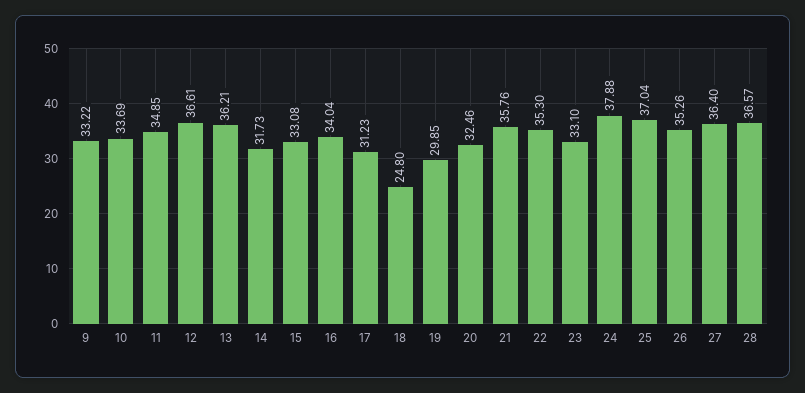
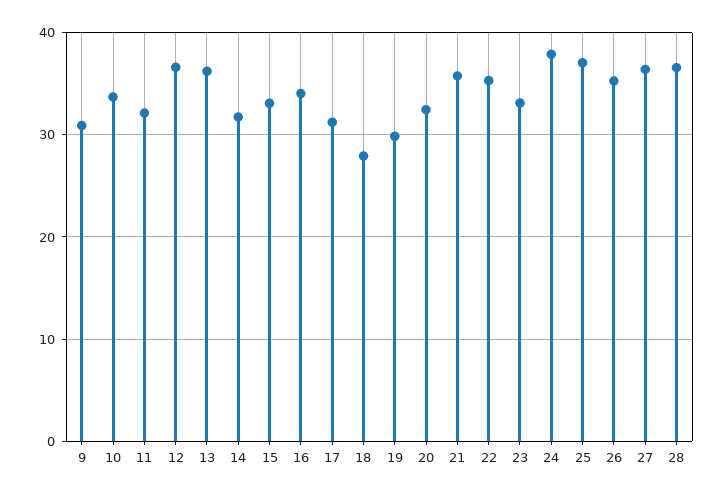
  {
-   "9": 33.22,
+   "9": 31,
    "10": 33.69,
-   "11": 34.85,
+   "11": 32,
    "12": 36.61,
    "13": 36.21,
    "14": 31.73,
    "15": 33.08,
    "16": 34.04,
    "17": 31.23,
-   "18": 24.8,
+   "18": 28,
    "19": 29.85,
    "20": 32.46,
    "21": 35.76,
    "22": 35.3,
    "23": 33.1,
    "24": 37.88,
    "25": 37.04,
    "26": 35.26,
    "27": 36.4,
    "28": 36.57
  }

